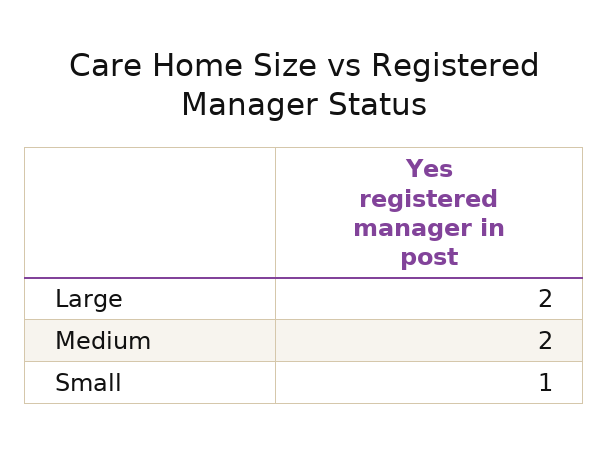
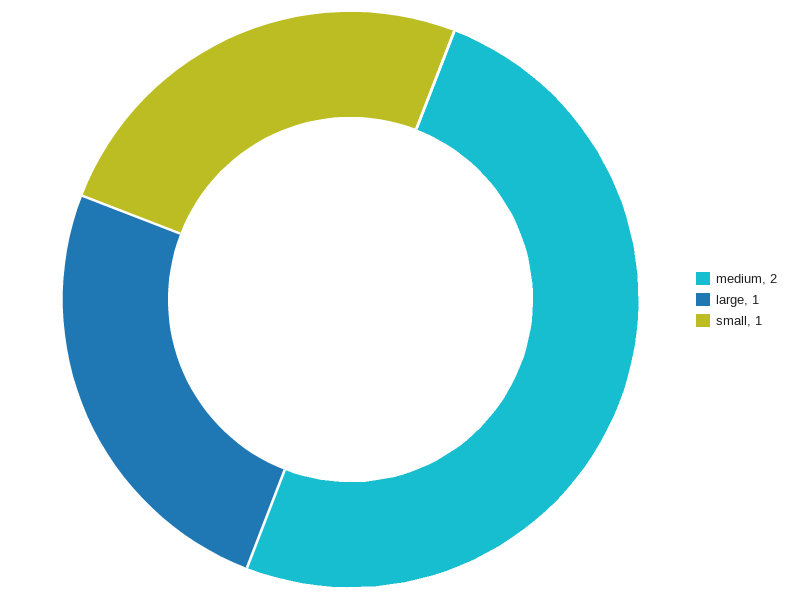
  {
-   "Large": 2,
+   "Large": 1,
    "Medium": 2,
    "Small": 1
  }

